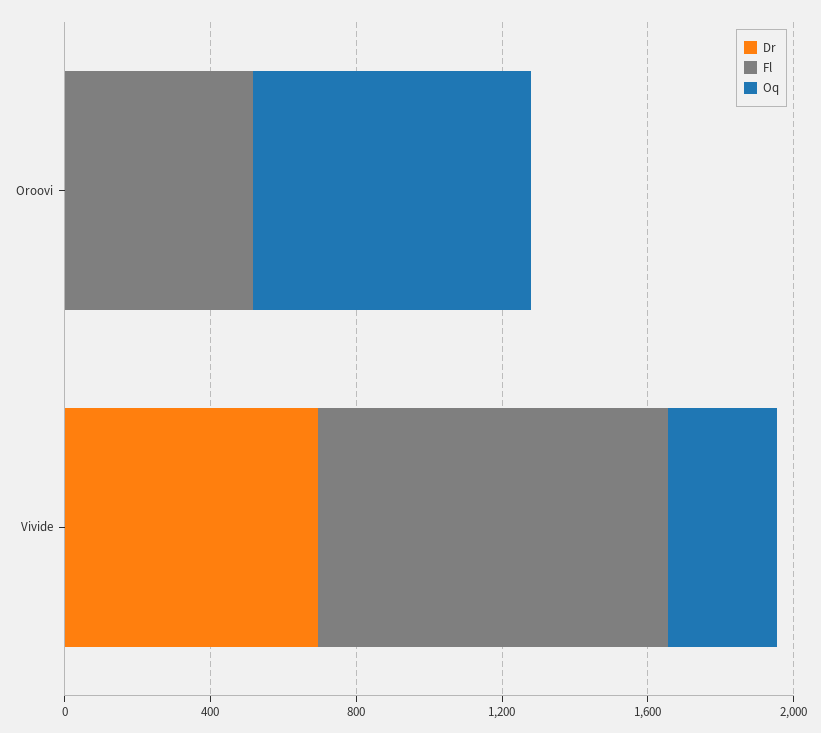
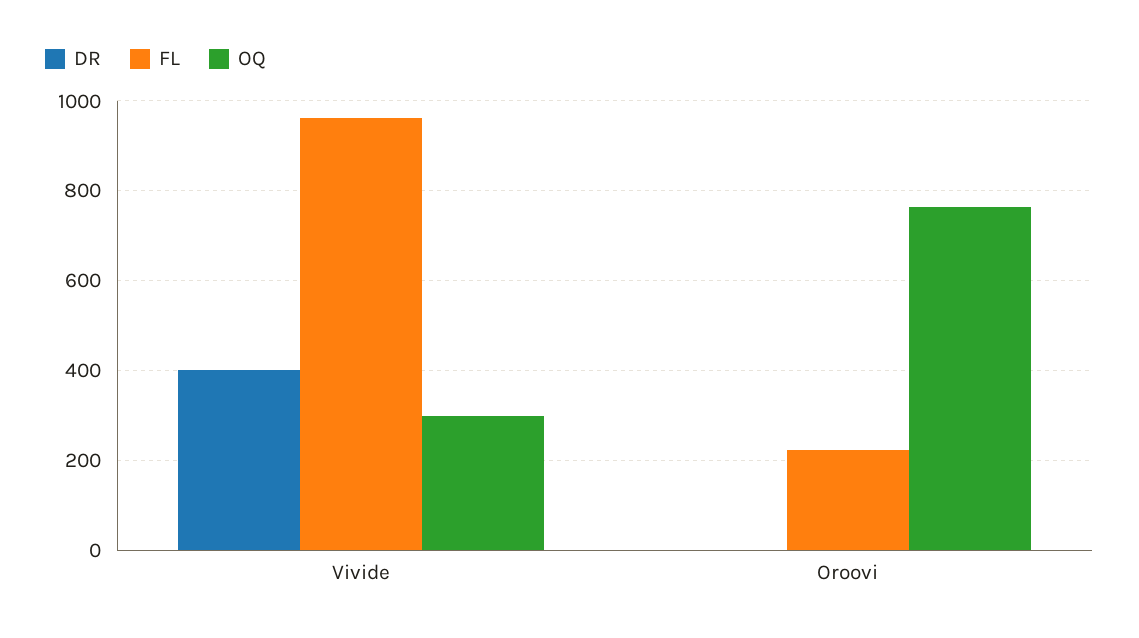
  {
    "Dr": {
      "Oroovi": 0,
-     "Vivide": 700
+     "Vivide": 400
    },
    "Fl": {
-     "Oroovi": 500,
+     "Oroovi": 220,
      "Vivide": 960
    },
    "Oq": {
      "Oroovi": 760,
      "Vivide": 300
    }
  }

